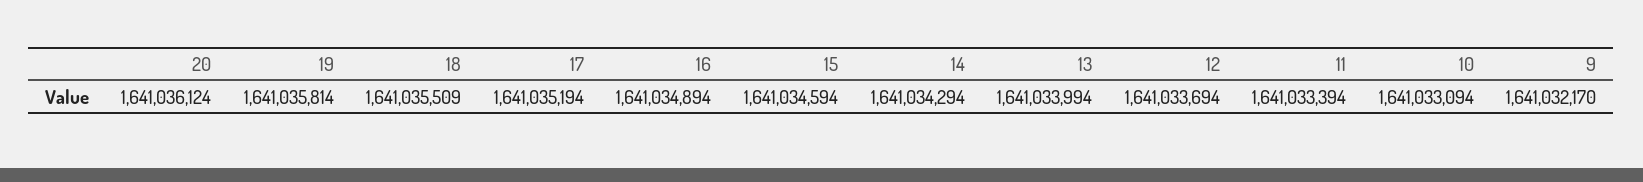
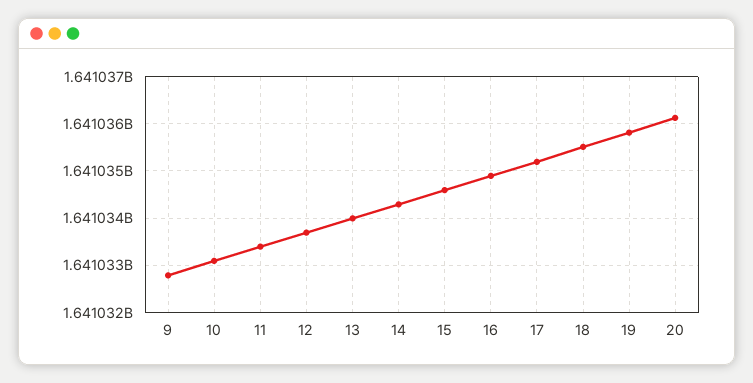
  {
    "20": 1641036124,
    "19": 1641035814,
    "18": 1641035509,
    "17": 1641035194,
    "16": 1641034894,
    "15": 1641034594,
    "14": 1641034294,
    "13": 1641033994,
    "12": 1641033694,
    "11": 1641033394,
    "10": 1641033094,
-   "9": 1641032170
+   "9": 1641032800
  }

